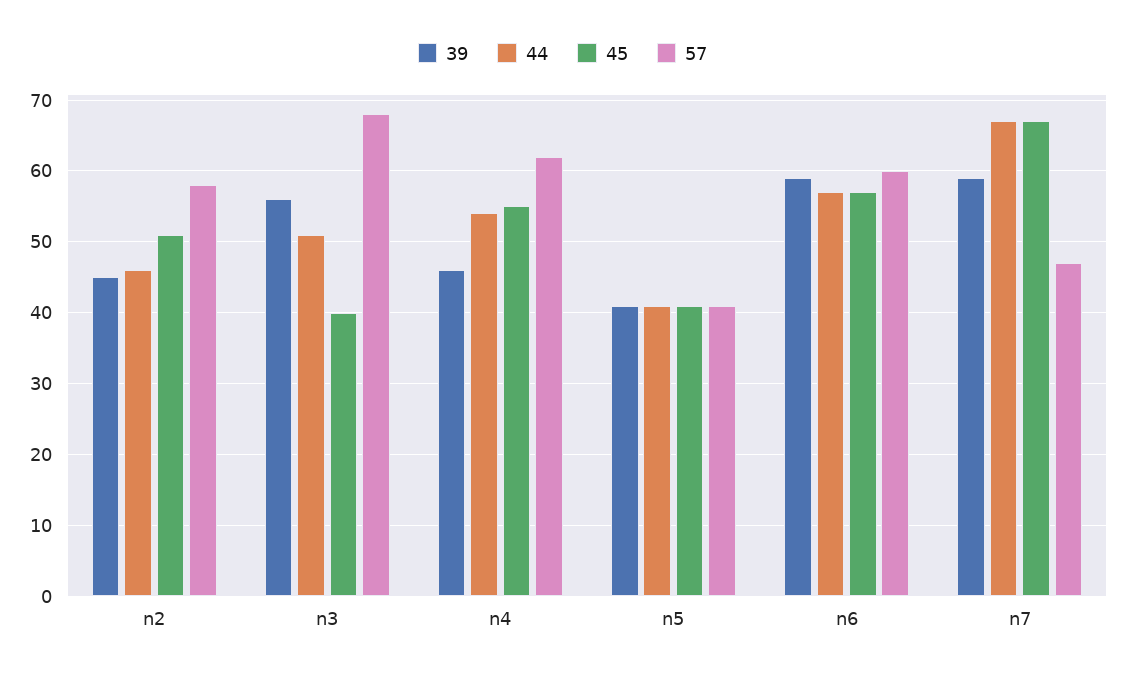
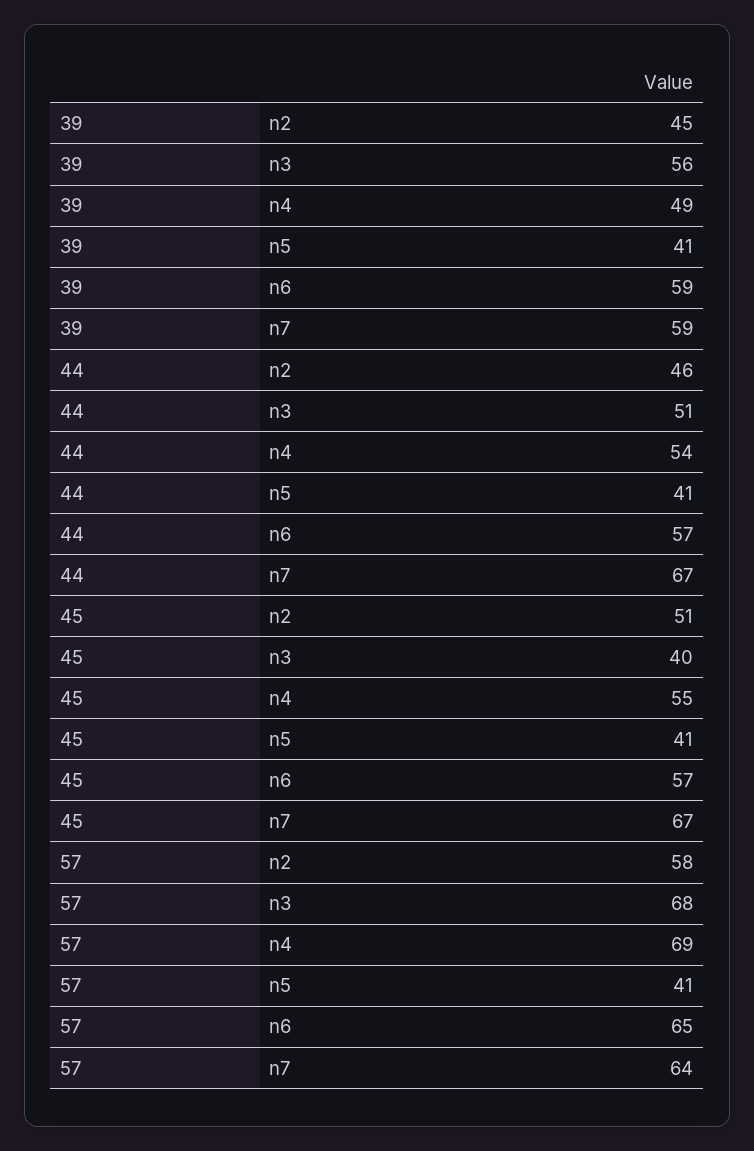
  {
    "39": {
      "n2": 45,
      "n3": 56,
-     "n4": 46,
+     "n4": 49,
      "n5": 41,
      "n6": 59,
      "n7": 59
    },
    "44": {
      "n2": 46,
      "n3": 51,
      "n4": 54,
      "n5": 41,
      "n6": 57,
      "n7": 67
    },
    "45": {
      "n2": 51,
      "n3": 40,
      "n4": 55,
      "n5": 41,
      "n6": 57,
      "n7": 67
    },
    "57": {
      "n2": 58,
      "n3": 68,
-     "n4": 62,
+     "n4": 69,
      "n5": 41,
-     "n6": 60,
+     "n6": 65,
-     "n7": 47
+     "n7": 64
    }
  }

